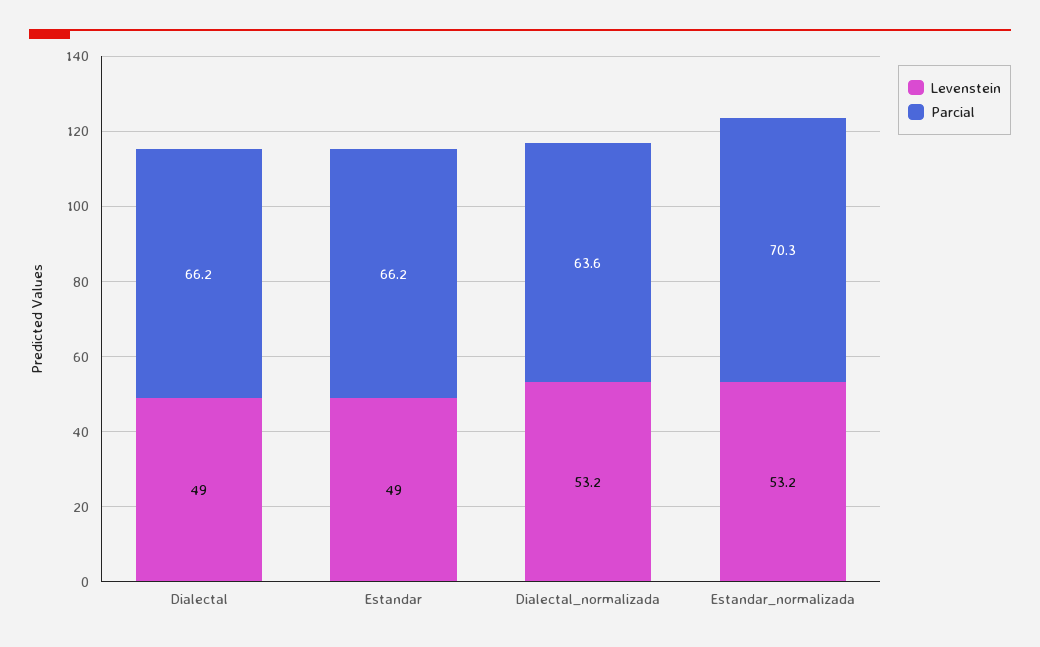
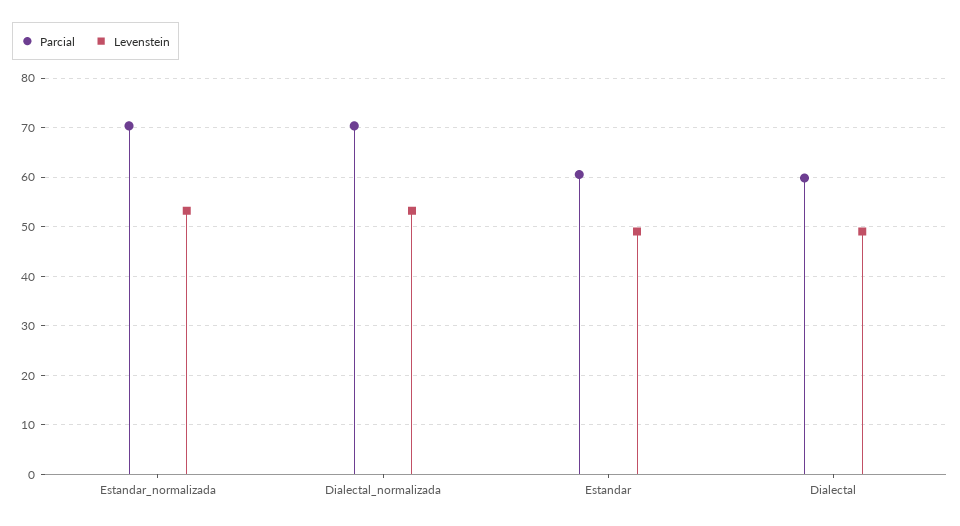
  {
    "Levenstein": {
      "Dialectal": 49,
      "Estandar": 49,
      "Dialectal_normalizada": 53.2,
      "Estandar_normalizada": 53.2
    },
    "Parcial": {
-     "Dialectal": 66.2,
+     "Dialectal": 60,
-     "Estandar": 66.2,
+     "Estandar": 60,
-     "Dialectal_normalizada": 63.6,
+     "Dialectal_normalizada": 70,
      "Estandar_normalizada": 70.3
    }
  }

